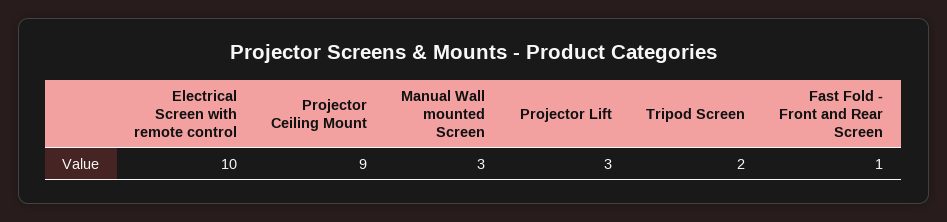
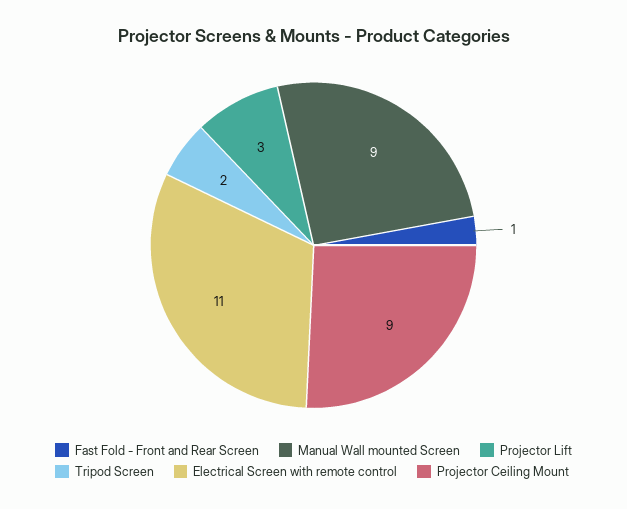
  {
-   "Electrical Screen with remote control": 10,
+   "Electrical Screen with remote control": 11,
    "Projector Ceiling Mount": 9,
-   "Manual Wall mounted Screen": 3,
+   "Manual Wall mounted Screen": 9,
    "Projector Lift": 3,
    "Tripod Screen": 2,
    "Fast Fold - Front and Rear Screen": 1
  }

